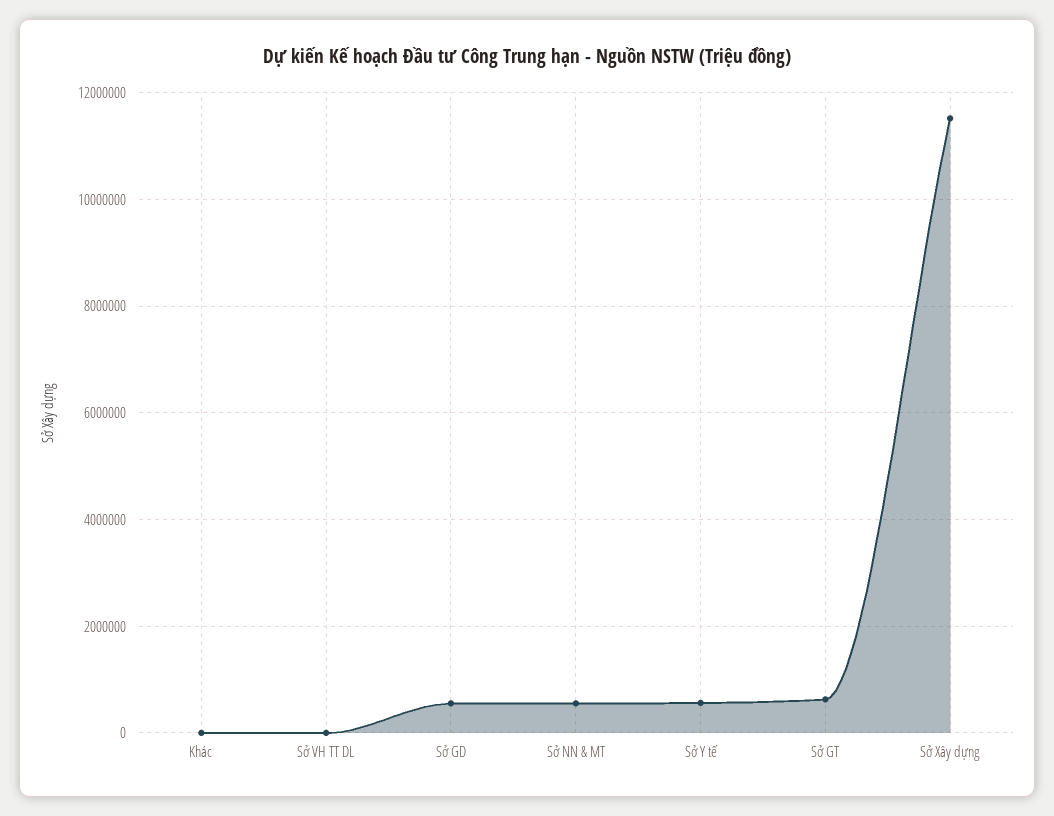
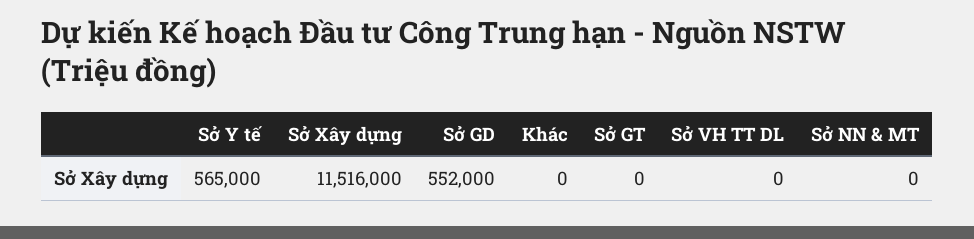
  {
    "Khác": 0,
    "Sở VH TT DL": 0,
    "Sở GD": 552000,
-   "Sở NN & MT": 600000,
+   "Sở NN & MT": 0,
    "Sở Y tế": 565000,
-   "Sở GT": 600000,
+   "Sở GT": 0,
    "Sở Xây dựng": 11516000
  }

